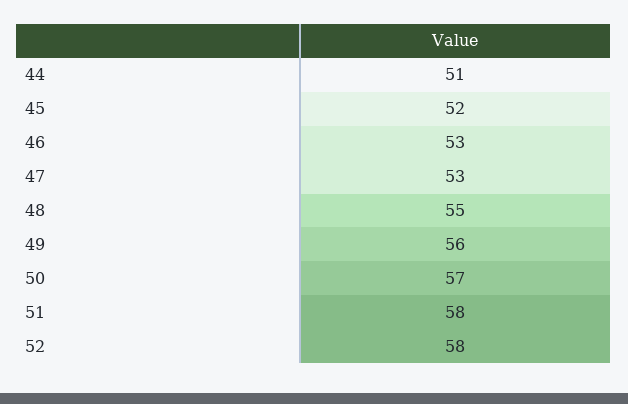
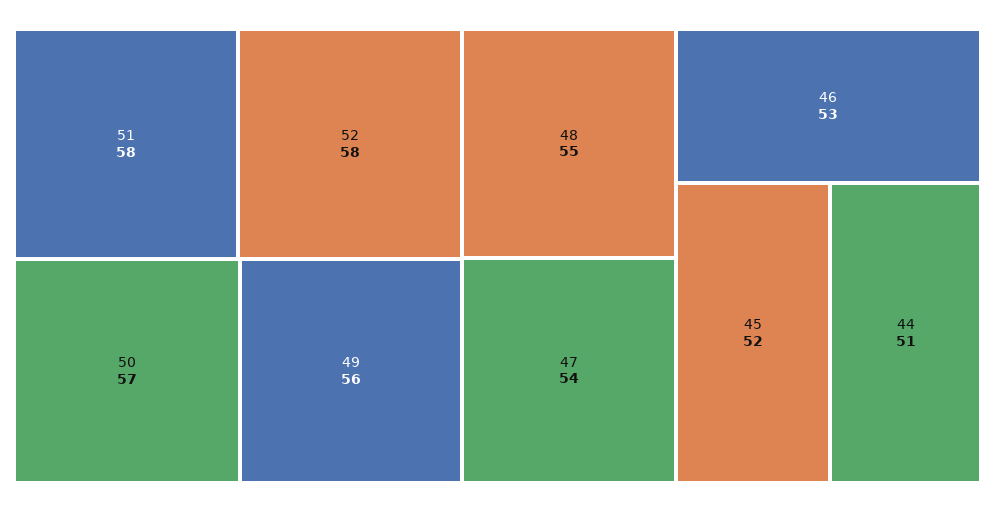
  {
    "44": 51,
    "45": 52,
    "46": 53,
-   "47": 53,
+   "47": 54,
    "48": 55,
    "49": 56,
    "50": 57,
    "51": 58,
    "52": 58
  }

